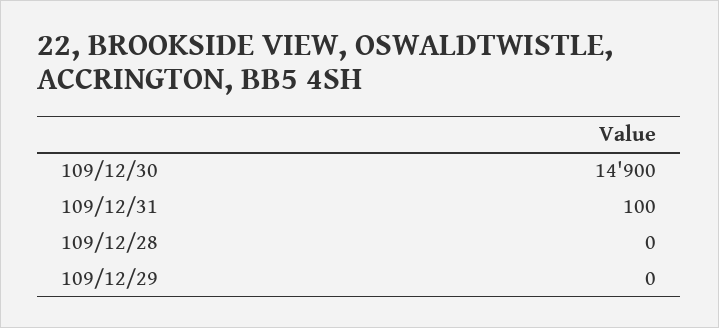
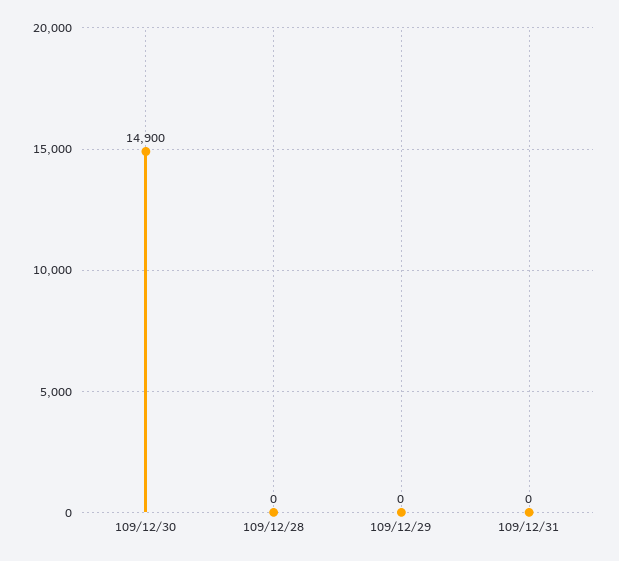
  {
    "109/12/30": 14900,
-   "109/12/31": 100,
+   "109/12/31": 0,
    "109/12/28": 0,
    "109/12/29": 0
  }

